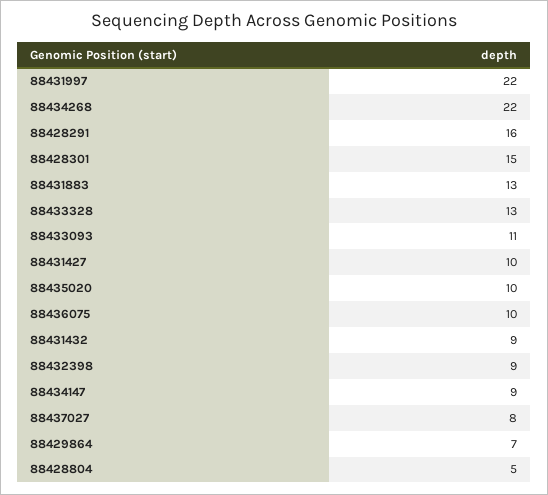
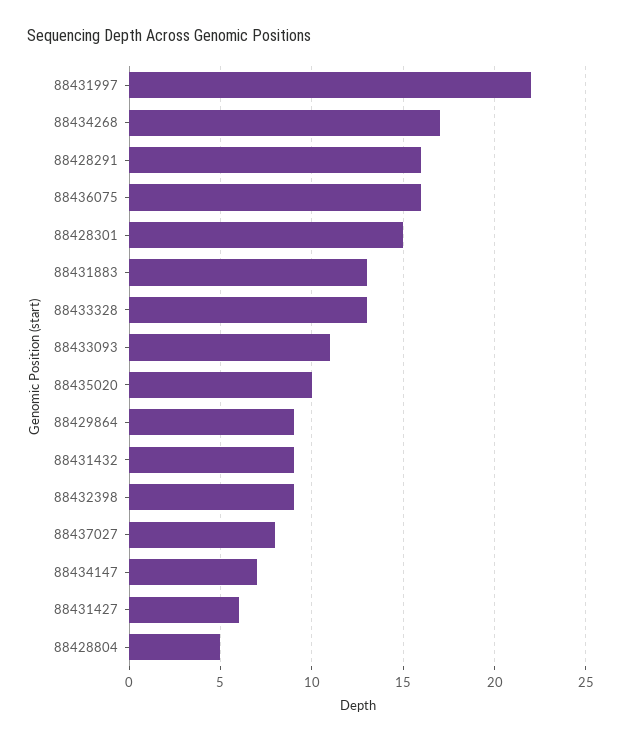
  {
    "88431997": 22,
-   "88434268": 22,
+   "88434268": 17,
    "88428291": 16,
    "88428301": 15,
    "88431883": 13,
    "88433328": 13,
    "88433093": 11,
-   "88431427": 10,
+   "88431427": 6,
    "88435020": 10,
-   "88436075": 10,
+   "88436075": 16,
    "88431432": 9,
    "88432398": 9,
-   "88434147": 9,
+   "88434147": 7,
    "88437027": 8,
-   "88429864": 7,
+   "88429864": 9,
    "88428804": 5
  }

